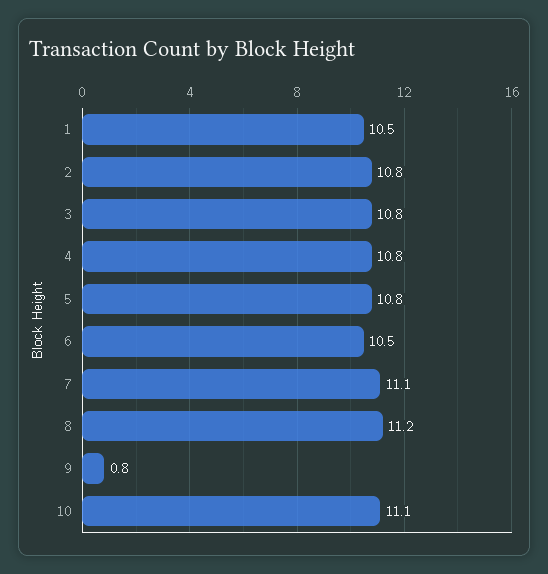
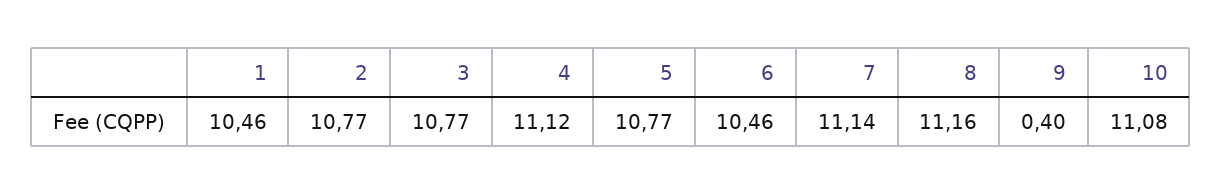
  {
    "1": 10.46,
    "2": 10.77,
    "3": 10.77,
-   "4": 10.8,
+   "4": 11.12,
    "5": 10.77,
    "6": 10.46,
    "7": 11.14,
    "8": 11.16,
-   "9": 0.8,
+   "9": 0.4,
    "10": 11.08
  }

